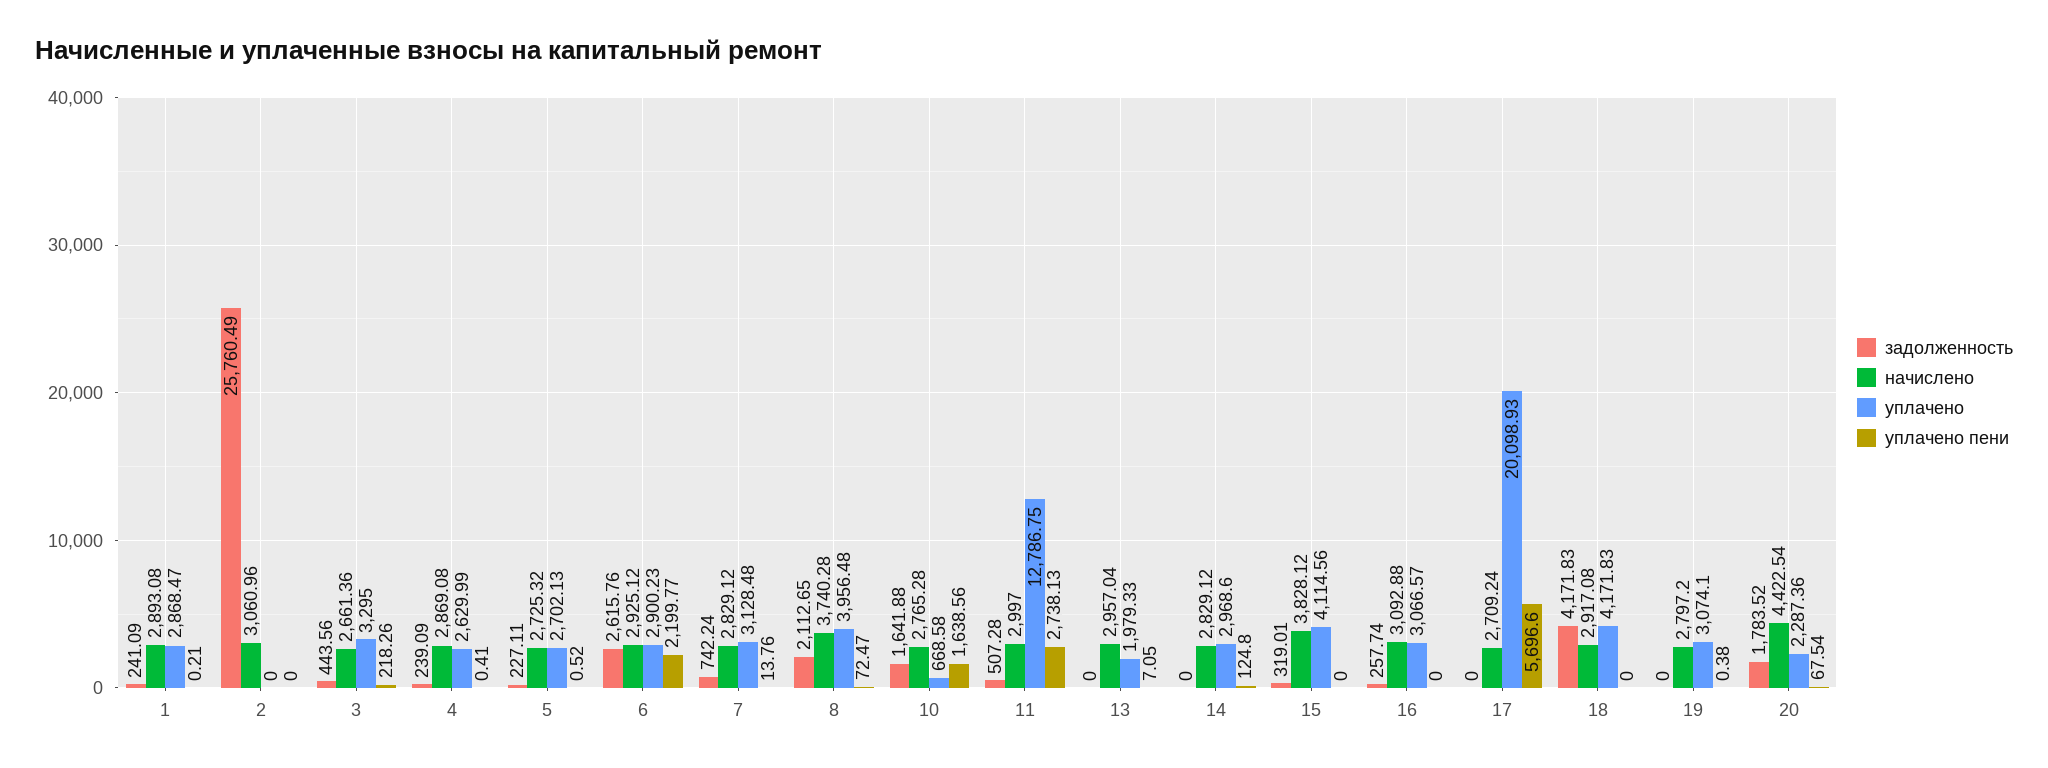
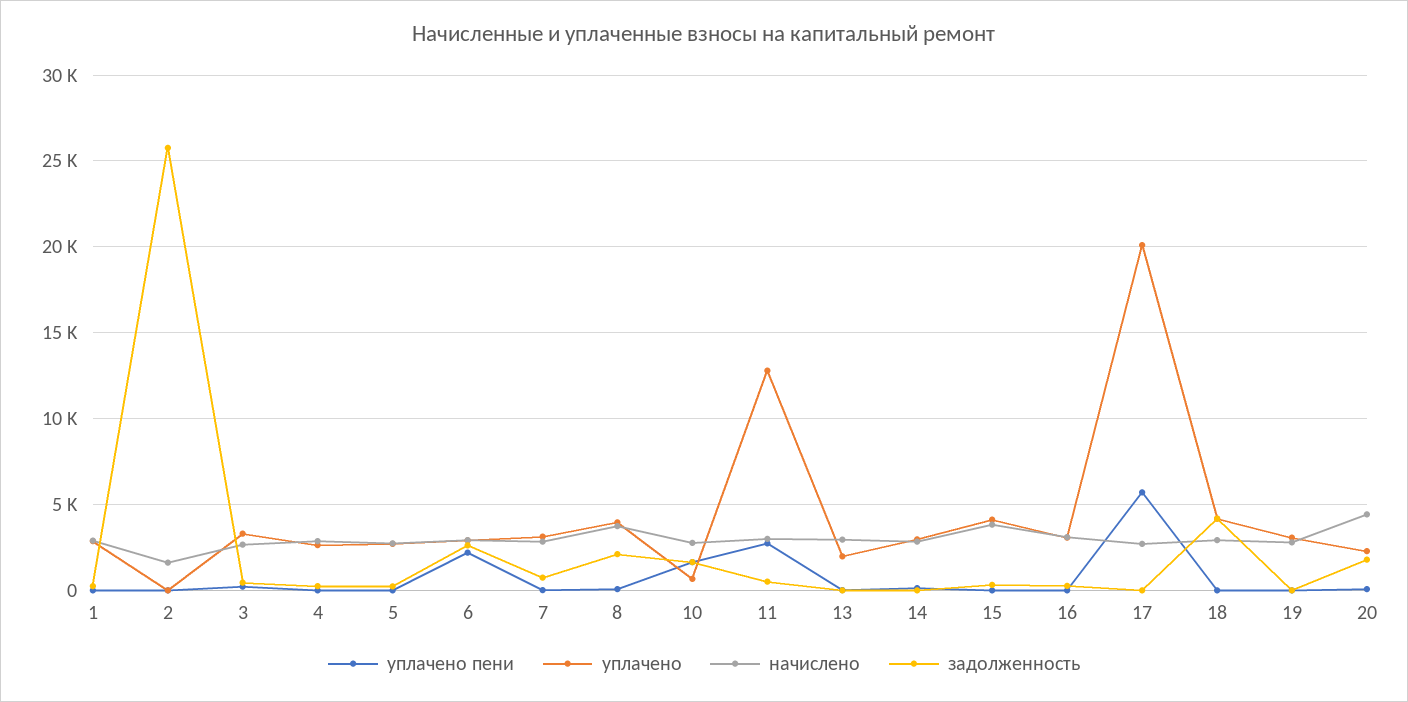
  {
    "задолженность": {
      "1": 241.09,
      "2": 25760.49,
      "3": 443.56,
      "4": 239.09,
      "5": 227.11,
      "6": 2615.76,
      "7": 742.24,
      "8": 2112.65,
      "10": 1641.88,
      "11": 507.28,
      "13": 0,
      "14": 0,
      "15": 319.01,
      "16": 257.74,
      "17": 0,
      "18": 4171.83,
      "19": 0,
      "20": 1783.52
    },
    "начислено": {
      "1": 2893.08,
-     "2": 3060.96,
+     "2": 1500,
      "3": 2661.36,
      "4": 2869.08,
      "5": 2725.32,
      "6": 2925.12,
      "7": 2829.12,
      "8": 3740.28,
      "10": 2765.28,
      "11": 2997,
      "13": 2957.04,
      "14": 2829.12,
      "15": 3828.12,
      "16": 3092.88,
      "17": 2709.24,
      "18": 2917.08,
      "19": 2797.2,
      "20": 4422.54
    },
    "уплачено": {
      "1": 2868.47,
      "2": 0,
      "3": 3295,
      "4": 2629.99,
      "5": 2702.13,
      "6": 2900.23,
      "7": 3128.48,
      "8": 3956.48,
      "10": 668.58,
      "11": 12786.75,
      "13": 1979.33,
      "14": 2968.6,
      "15": 4114.56,
      "16": 3066.57,
      "17": 20098.93,
      "18": 4171.83,
      "19": 3074.1,
      "20": 2287.36
    },
    "уплачено пени": {
      "1": 0.21,
      "2": 0,
      "3": 218.26,
      "4": 0.41,
      "5": 0.52,
      "6": 2199.77,
      "7": 13.76,
      "8": 72.47,
      "10": 1638.56,
      "11": 2738.13,
      "13": 7.05,
      "14": 124.8,
      "15": 0,
      "16": 0,
      "17": 5696.6,
      "18": 0,
      "19": 0.38,
      "20": 67.54
    }
  }

